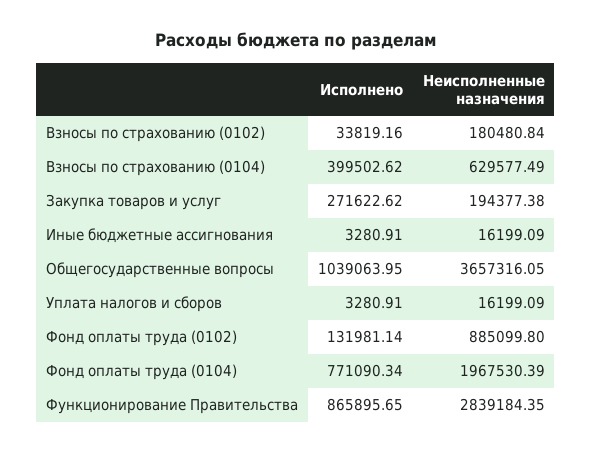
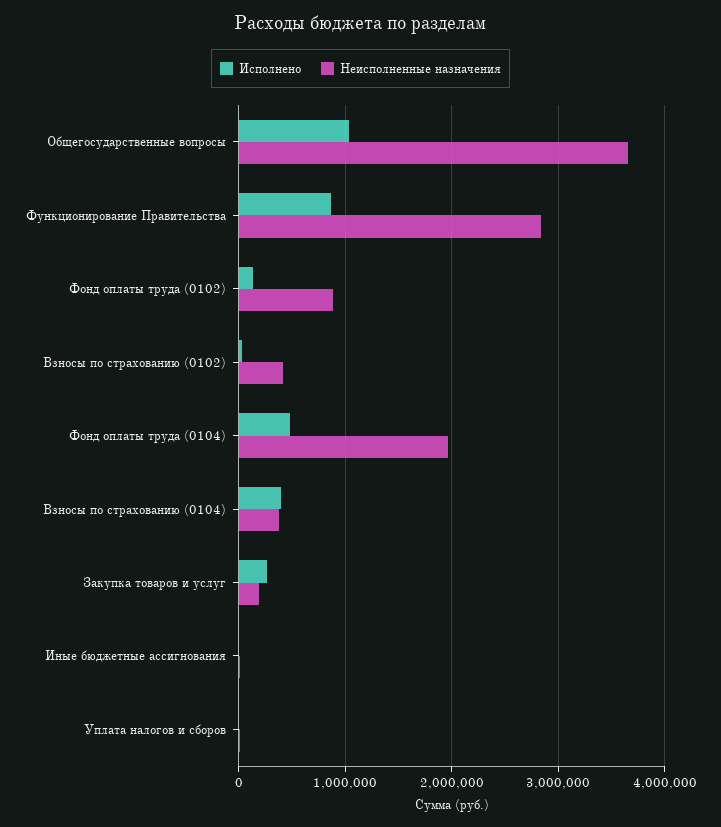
  {
    "Исполнено": {
      "Взносы по страхованию (0102)": 33819.16,
      "Взносы по страхованию (0104)": 399502.62,
      "Закупка товаров и услуг": 271622.62,
      "Иные бюджетные ассигнования": 3280.91,
      "Общегосударственные вопросы": 1039063.95,
      "Уплата налогов и сборов": 3280.91,
      "Фонд оплаты труда (0102)": 131981.14,
-     "Фонд оплаты труда (0104)": 771090.34,
+     "Фонд оплаты труда (0104)": 500000,
      "Функционирование Правительства": 865895.65
    },
    "Неисполненные назначения": {
-     "Взносы по страхованию (0102)": 180480.84,
+     "Взносы по страхованию (0102)": 400000,
-     "Взносы по страхованию (0104)": 629577.49,
+     "Взносы по страхованию (0104)": 400000,
      "Закупка товаров и услуг": 194377.38,
      "Иные бюджетные ассигнования": 16199.09,
      "Общегосударственные вопросы": 3657316.05,
      "Уплата налогов и сборов": 16199.09,
      "Фонд оплаты труда (0102)": 885099.8,
      "Фонд оплаты труда (0104)": 1967530.39,
      "Функционирование Правительства": 2839184.35
    }
  }

